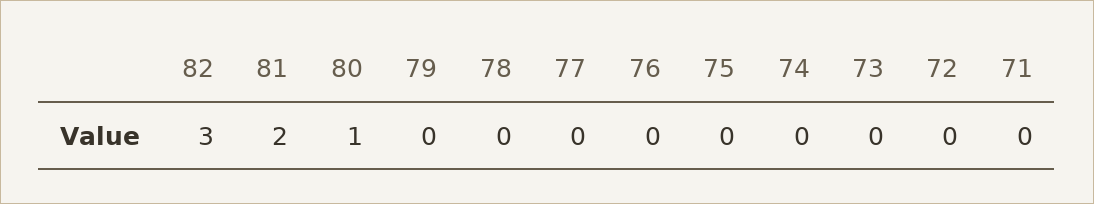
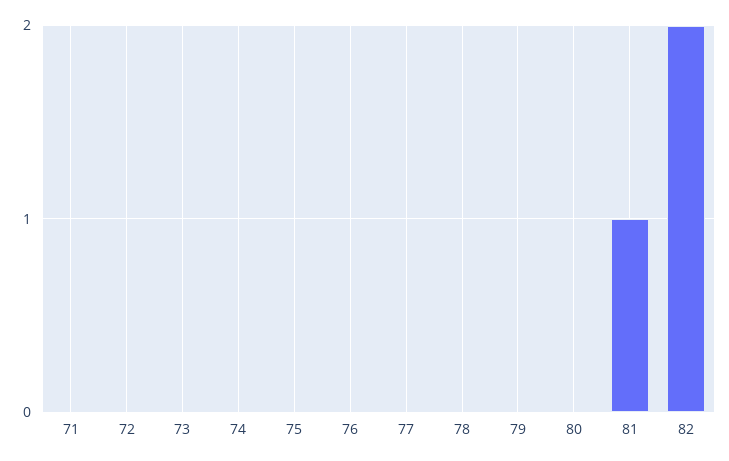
  {
-   "82": 3,
+   "82": 2,
-   "81": 2,
+   "81": 1,
-   "80": 1,
+   "80": 0,
    "79": 0,
    "78": 0,
    "77": 0,
    "76": 0,
    "75": 0,
    "74": 0,
    "73": 0,
    "72": 0,
    "71": 0
  }

